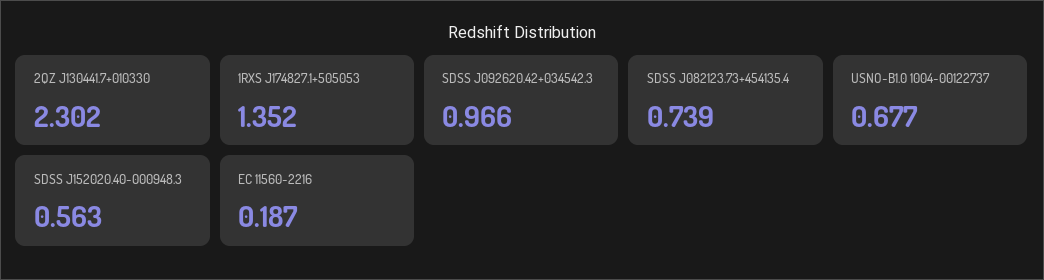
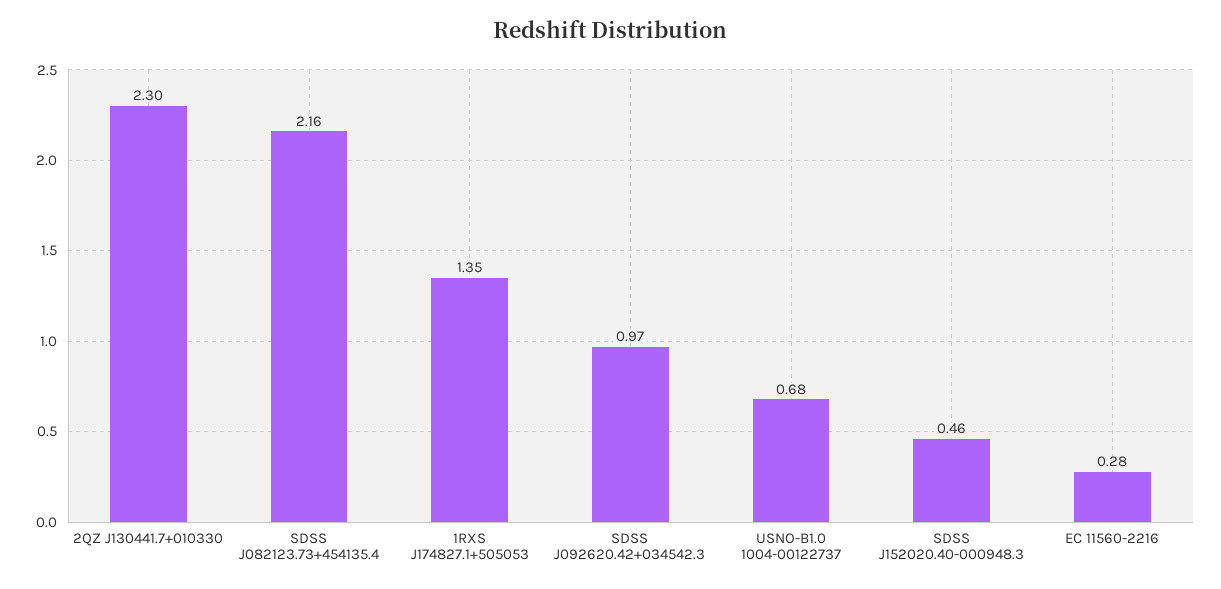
  {
    "2QZ J130441.7+010330": 2.302,
    "1RXS J174827.1+505053": 1.352,
    "SDSS J092620.42+034542.3": 0.966,
-   "SDSS J082123.73+454135.4": 0.739,
+   "SDSS J082123.73+454135.4": 2.16,
    "USNO-B1.0 1004-00122737": 0.677,
-   "SDSS J152020.40-000948.3": 0.563,
+   "SDSS J152020.40-000948.3": 0.46,
-   "EC 11560-2216": 0.187
+   "EC 11560-2216": 0.28
  }

